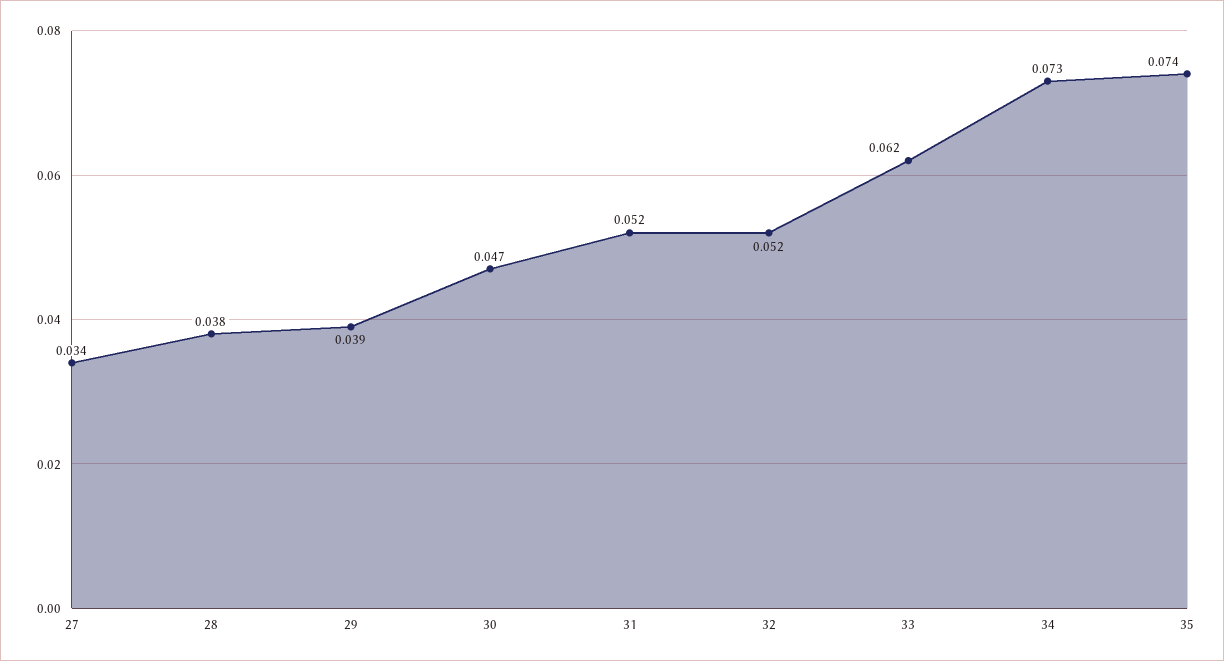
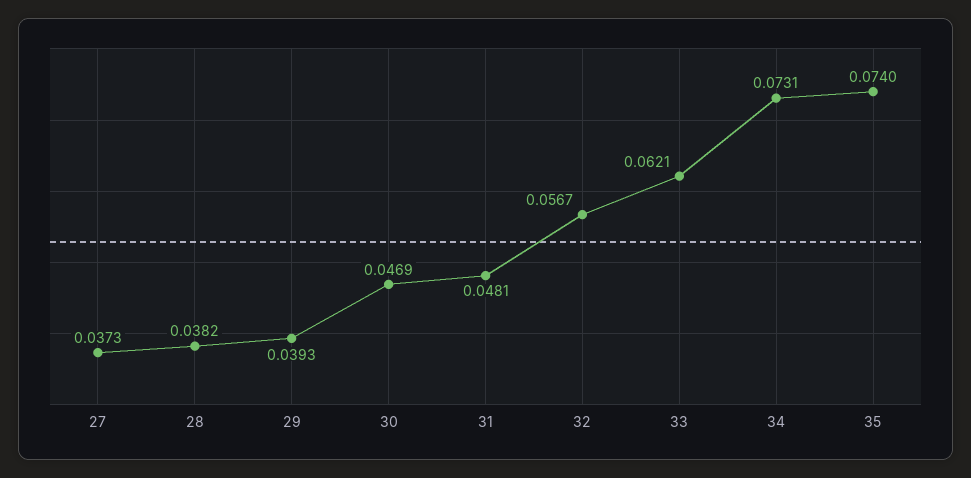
  {
-   "27": 0.034,
+   "27": 0.0373,
    "28": 0.0382,
    "29": 0.0393,
    "30": 0.0469,
-   "31": 0.052,
+   "31": 0.0481,
-   "32": 0.052,
+   "32": 0.0567,
    "33": 0.0621,
    "34": 0.0731,
    "35": 0.074
  }

